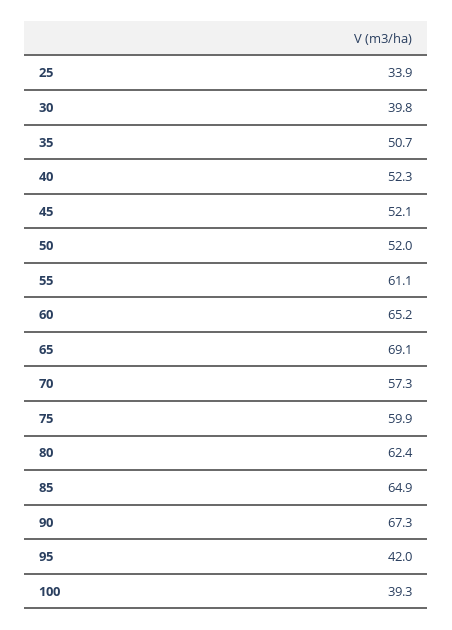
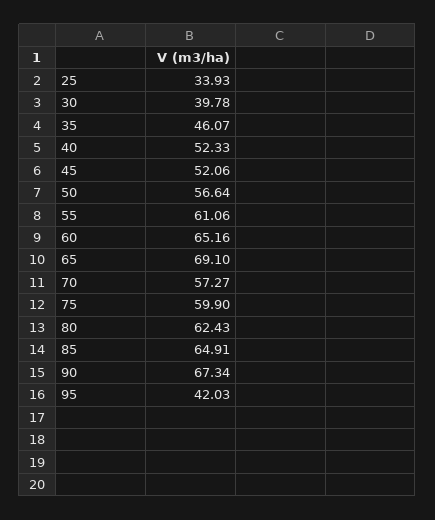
  {
    "25": 33.93,
    "30": 39.78,
-   "35": 50.7,
+   "35": 46.07,
    "40": 52.33,
    "45": 52.06,
-   "50": 52,
+   "50": 56.64,
    "55": 61.06,
    "60": 65.16,
    "65": 69.1,
    "70": 57.27,
    "75": 59.9,
    "80": 62.43,
    "85": 64.91,
    "90": 67.34,
-   "95": 42.03,
+   "95": 42.03
-   "100": 39.3
  }

